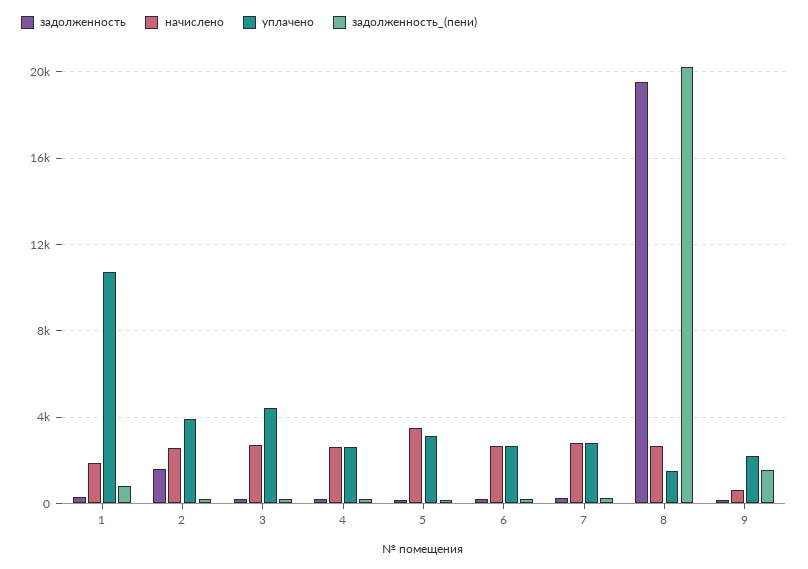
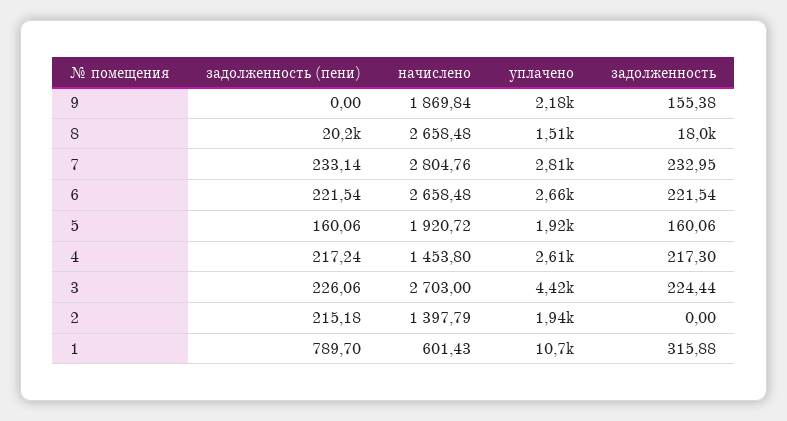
  {
    "задолженность": {
      "1": 315.88,
-     "2": 1500,
+     "2": 0,
      "3": 224.44,
      "4": 217.3,
      "5": 160.06,
      "6": 221.54,
      "7": 232.95,
-     "8": 19500,
+     "8": 18000,
      "9": 155.38
    },
    "начислено": {
-     "1": 2000,
+     "1": 601.43,
-     "2": 2500,
+     "2": 1397.79,
      "3": 2703,
-     "4": 2500,
+     "4": 1453.8,
-     "5": 3500,
+     "5": 1920.72,
      "6": 2658.48,
      "7": 2804.76,
      "8": 2658.48,
-     "9": 500
+     "9": 1869.84
    },
    "уплачено": {
      "1": 10700,
-     "2": 4000,
+     "2": 1940,
      "3": 4420,
      "4": 2610,
-     "5": 3000,
+     "5": 1920,
      "6": 2660,
      "7": 2810,
      "8": 1510,
      "9": 2180
    },
    "задолженность_(пени)": {
      "1": 789.7,
      "2": 215.18,
      "3": 226.06,
      "4": 217.24,
      "5": 160.06,
      "6": 221.54,
      "7": 233.14,
      "8": 20200,
-     "9": 1500
+     "9": 0
    }
  }

